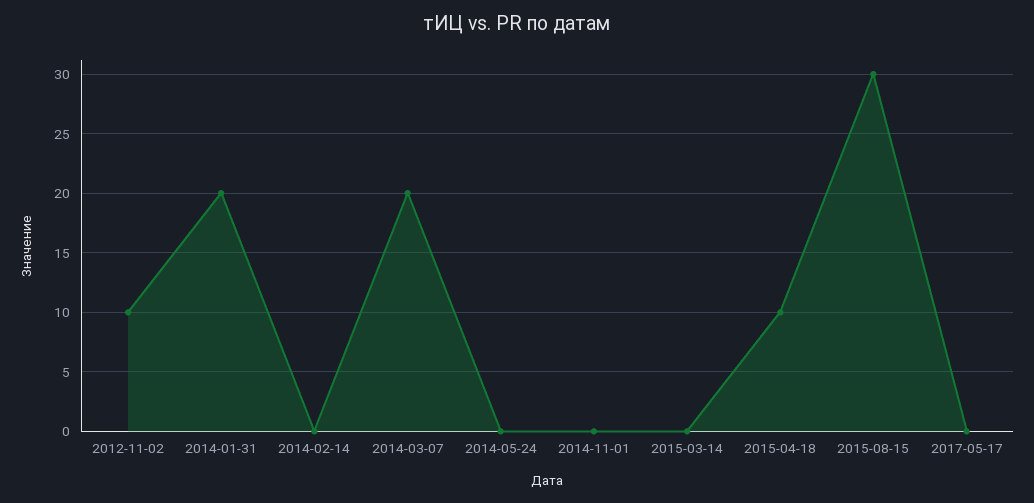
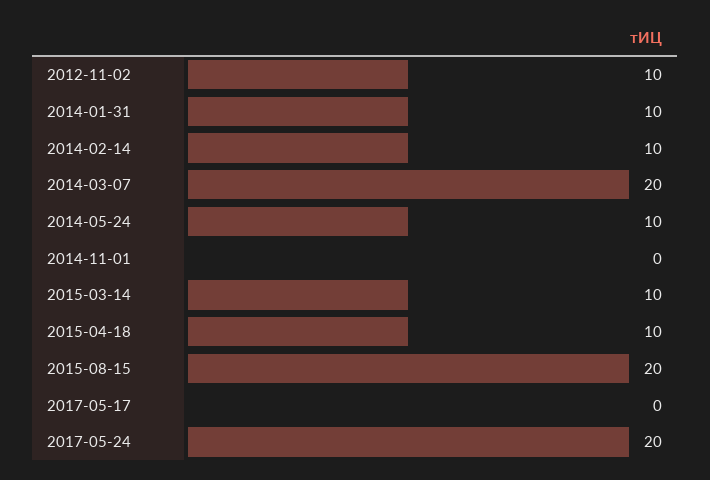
  {
    "2012-11-02": 10,
-   "2014-01-31": 20,
+   "2014-01-31": 10,
-   "2014-02-14": 0,
+   "2014-02-14": 10,
    "2014-03-07": 20,
-   "2014-05-24": 0,
+   "2014-05-24": 10,
    "2014-11-01": 0,
-   "2015-03-14": 0,
+   "2015-03-14": 10,
    "2015-04-18": 10,
-   "2015-08-15": 30,
+   "2015-08-15": 20,
-   "2017-05-17": 0
+   "2017-05-17": 0,
+   "2017-05-24": 20
  }

